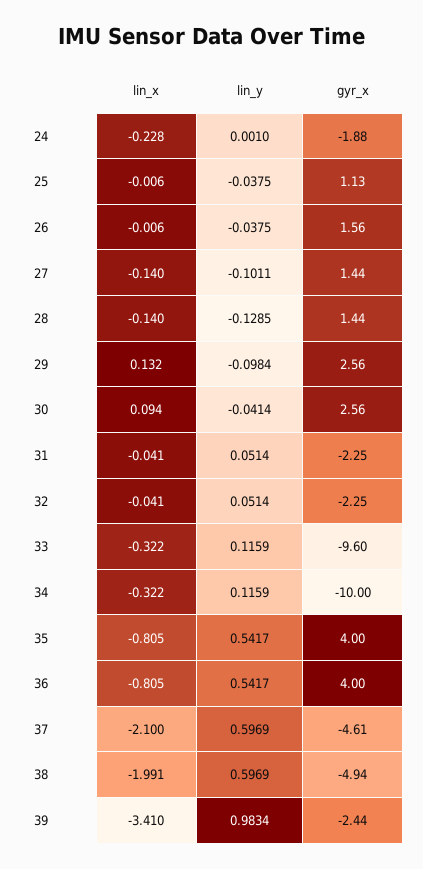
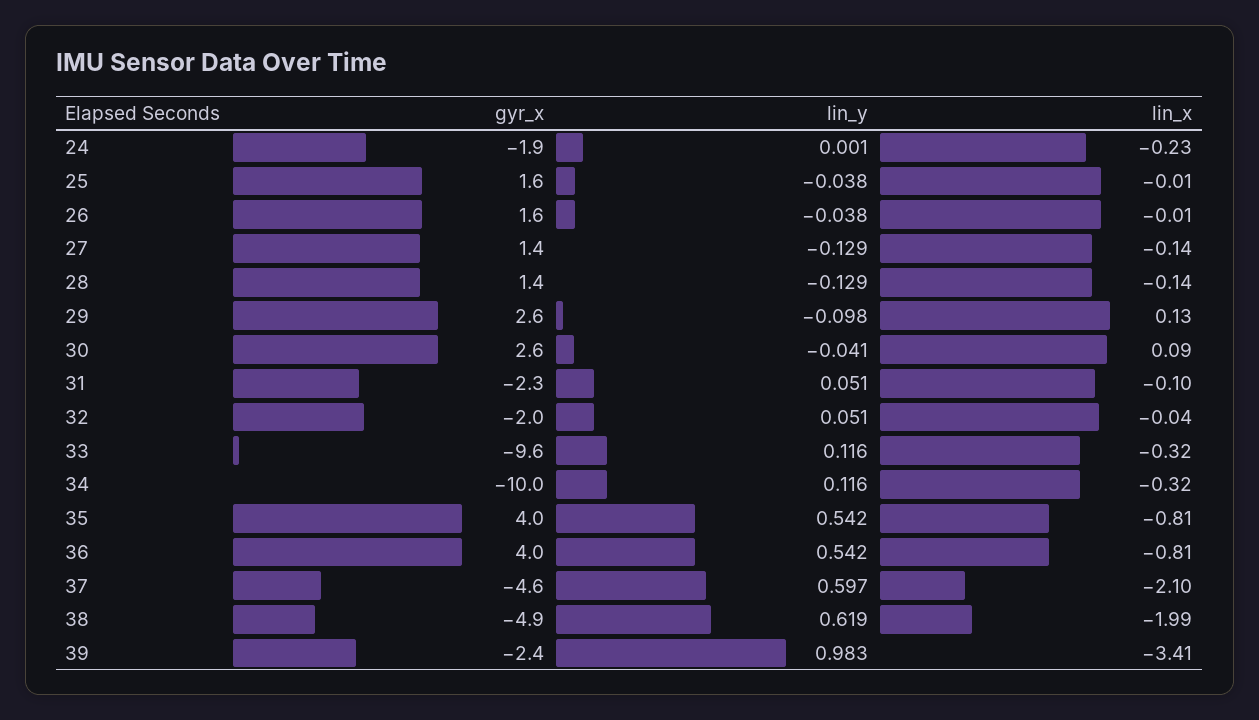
  {
    "lin_x": {
      "24": -0.228,
      "25": -0.006,
      "26": -0.006,
      "27": -0.14,
      "28": -0.14,
      "29": 0.132,
      "30": 0.094,
-     "31": -0.041,
+     "31": -0.1,
      "32": -0.041,
      "33": -0.322,
      "34": -0.322,
      "35": -0.805,
      "36": -0.805,
      "37": -2.1,
      "38": -1.991,
      "39": -3.41
    },
    "lin_y": {
      "24": 0.001,
      "25": -0.0375,
      "26": -0.0375,
-     "27": -0.1011,
+     "27": -0.129,
      "28": -0.1285,
      "29": -0.0984,
      "30": -0.0414,
      "31": 0.0514,
      "32": 0.0514,
      "33": 0.1159,
      "34": 0.1159,
      "35": 0.5417,
      "36": 0.5417,
      "37": 0.5969,
-     "38": 0.5969,
+     "38": 0.619,
      "39": 0.9834
    },
    "gyr_x": {
      "24": -1.88,
-     "25": 1.13,
+     "25": 1.6,
      "26": 1.56,
      "27": 1.44,
      "28": 1.44,
      "29": 2.56,
      "30": 2.56,
      "31": -2.25,
-     "32": -2.25,
+     "32": -2,
      "33": -9.6,
      "34": -10,
      "35": 4,
      "36": 4,
      "37": -4.61,
      "38": -4.94,
      "39": -2.44
    }
  }

